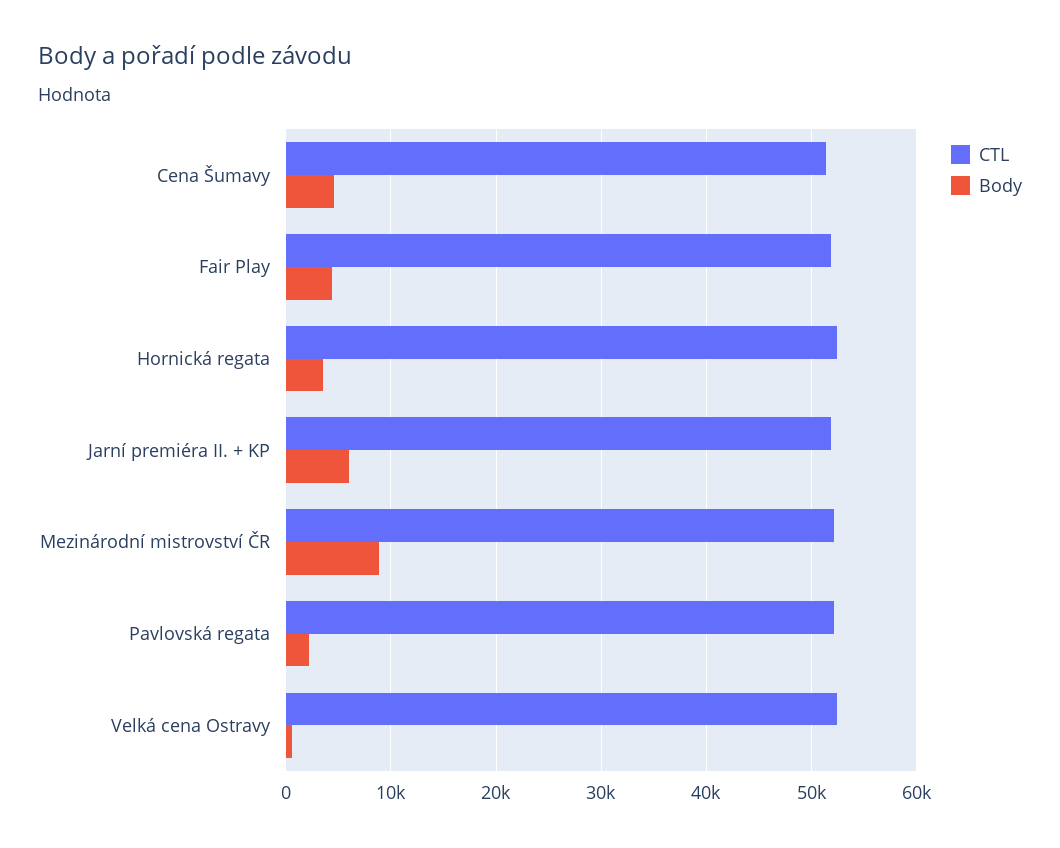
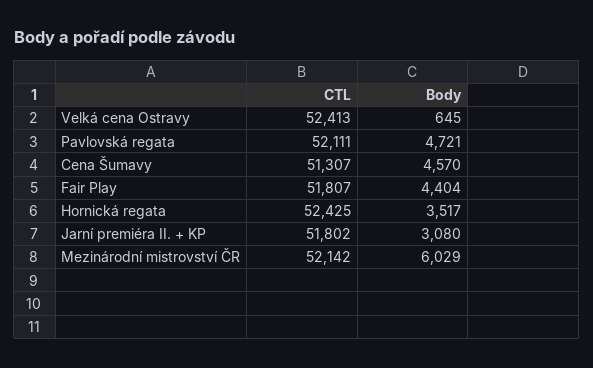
  {
    "CTL": {
      "Cena Šumavy": 51307,
      "Fair Play": 51807,
      "Hornická regata": 52425,
      "Jarní premiéra II. + KP": 51802,
      "Mezinárodní mistrovství ČR": 52142,
      "Pavlovská regata": 52111,
      "Velká cena Ostravy": 52413
    },
    "Body": {
      "Cena Šumavy": 4570,
      "Fair Play": 4404,
      "Hornická regata": 3517,
-     "Jarní premiéra II. + KP": 6000,
+     "Jarní premiéra II. + KP": 3080,
-     "Mezinárodní mistrovství ČR": 9000,
+     "Mezinárodní mistrovství ČR": 6029,
-     "Pavlovská regata": 2000,
+     "Pavlovská regata": 4721,
      "Velká cena Ostravy": 645
    }
  }

